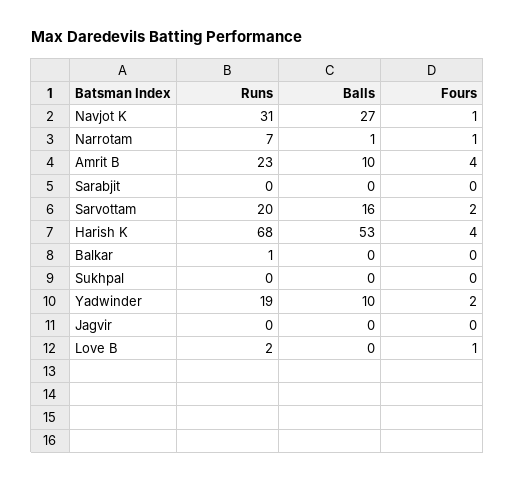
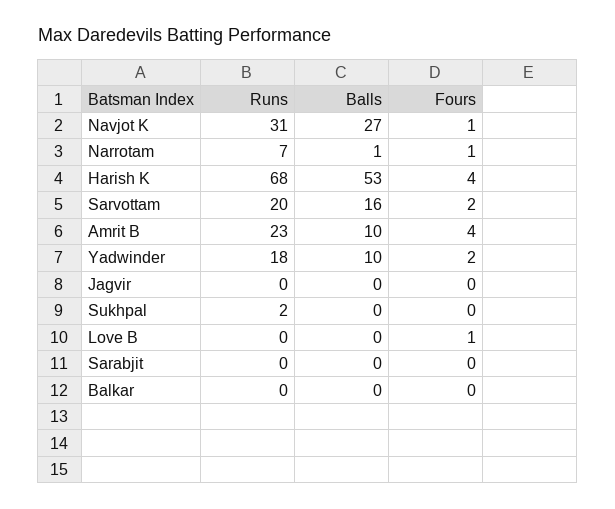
  {
    "Runs": {
      "Navjot K": 31,
      "Narrotam": 7,
      "Amrit B": 23,
      "Sarabjit": 0,
      "Sarvottam": 20,
      "Harish K": 68,
-     "Balkar": 1,
+     "Balkar": 0,
-     "Sukhpal": 0,
+     "Sukhpal": 2,
-     "Yadwinder": 19,
+     "Yadwinder": 18,
      "Jagvir": 0,
-     "Love B": 2
+     "Love B": 0
    },
    "Balls": {
      "Navjot K": 27,
      "Narrotam": 1,
      "Amrit B": 10,
      "Sarabjit": 0,
      "Sarvottam": 16,
      "Harish K": 53,
      "Balkar": 0,
      "Sukhpal": 0,
      "Yadwinder": 10,
      "Jagvir": 0,
      "Love B": 0
    },
    "Fours": {
      "Navjot K": 1,
      "Narrotam": 1,
      "Amrit B": 4,
      "Sarabjit": 0,
      "Sarvottam": 2,
      "Harish K": 4,
      "Balkar": 0,
      "Sukhpal": 0,
      "Yadwinder": 2,
      "Jagvir": 0,
      "Love B": 1
    }
  }

